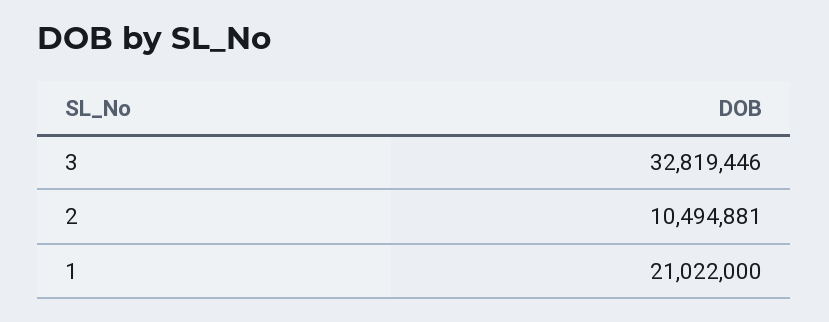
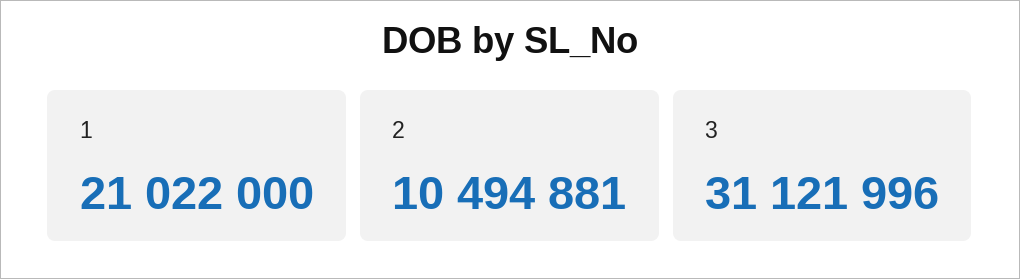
  {
-   "3": 32819446,
+   "3": 31121996,
    "2": 10494881,
    "1": 21022000
  }

